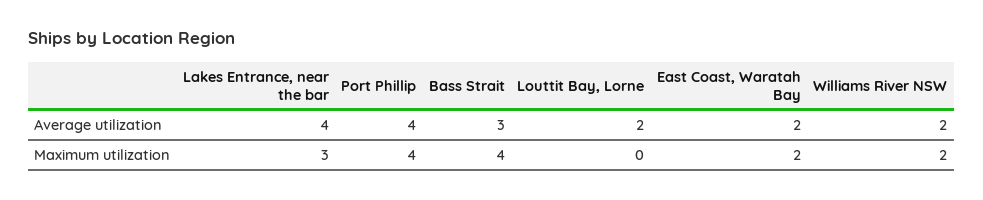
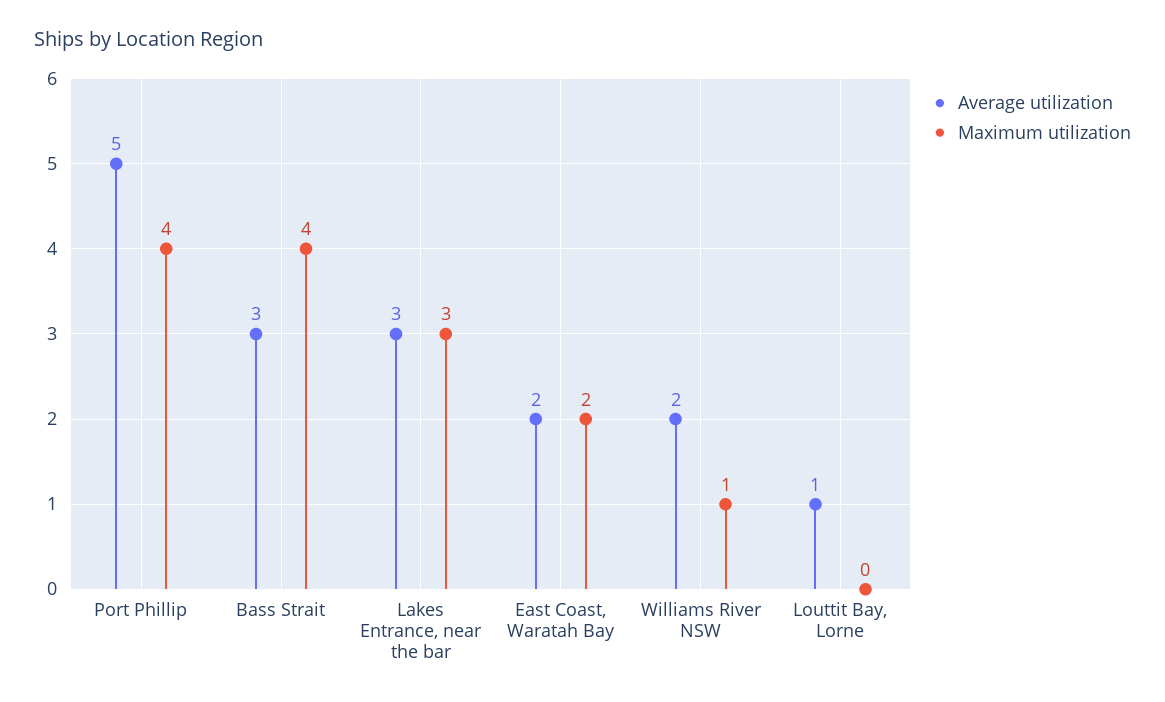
  {
    "Average utilization": {
-     "Lakes Entrance, near the bar": 4,
+     "Lakes Entrance, near the bar": 3,
-     "Port Phillip": 4,
+     "Port Phillip": 5,
      "Bass Strait": 3,
-     "Louttit Bay, Lorne": 2,
+     "Louttit Bay, Lorne": 1,
      "East Coast, Waratah Bay": 2,
      "Williams River NSW": 2
    },
    "Maximum utilization": {
      "Lakes Entrance, near the bar": 3,
      "Port Phillip": 4,
      "Bass Strait": 4,
      "Louttit Bay, Lorne": 0,
      "East Coast, Waratah Bay": 2,
-     "Williams River NSW": 2
+     "Williams River NSW": 1
    }
  }

